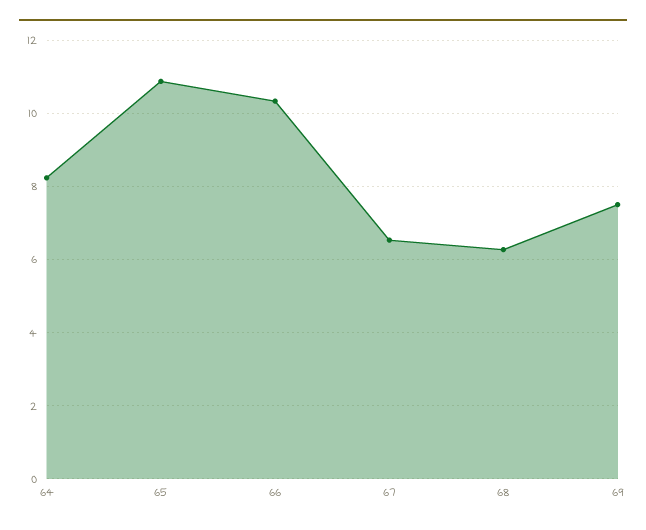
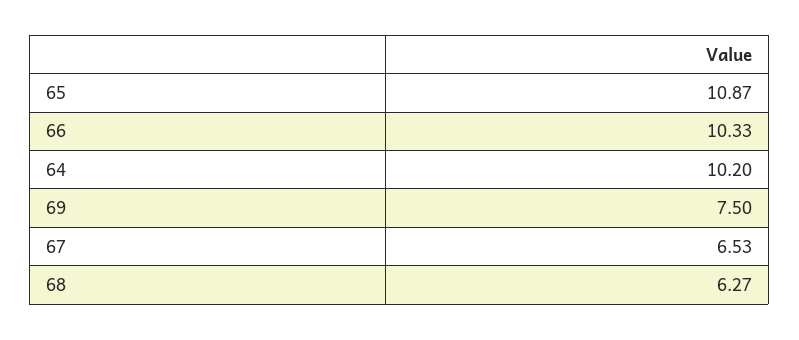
  {
-   "64": 8.2,
+   "64": 10.2,
    "65": 10.87,
    "66": 10.33,
    "67": 6.53,
    "68": 6.27,
    "69": 7.5
  }

